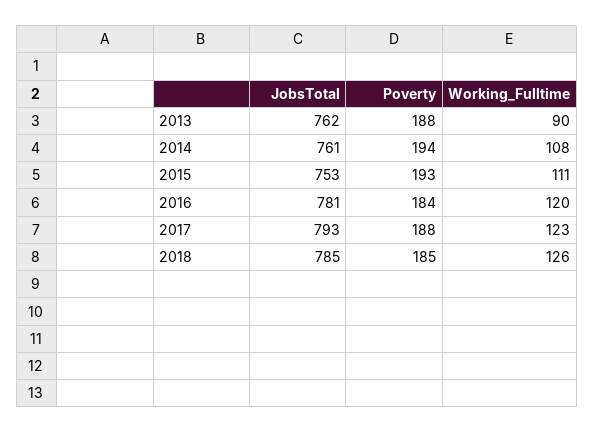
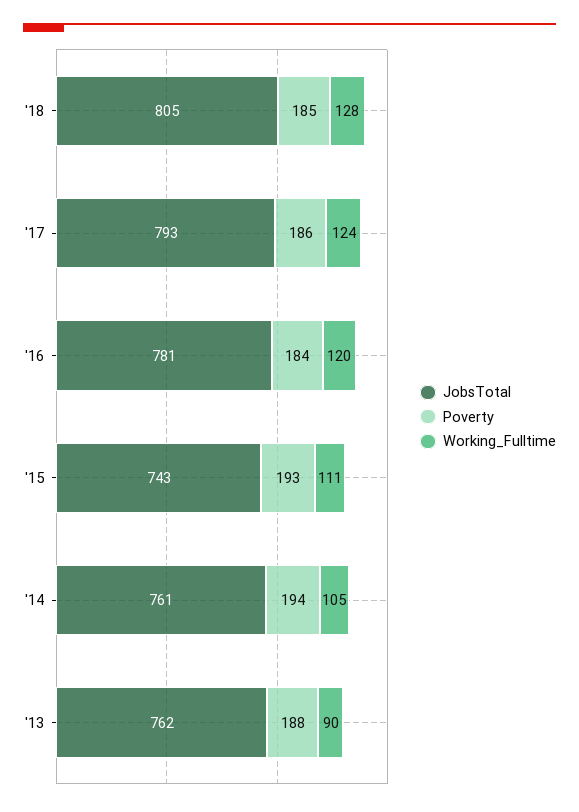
  {
    "JobsTotal": {
      "2013": 762,
      "2014": 761,
-     "2015": 753,
+     "2015": 743,
      "2016": 781,
      "2017": 793,
-     "2018": 785
+     "2018": 805
    },
    "Poverty": {
      "2013": 188,
      "2014": 194,
      "2015": 193,
      "2016": 184,
-     "2017": 188,
+     "2017": 186,
      "2018": 185
    },
    "Working_Fulltime": {
      "2013": 90,
-     "2014": 108,
+     "2014": 105,
      "2015": 111,
      "2016": 120,
-     "2017": 123,
+     "2017": 124,
-     "2018": 126
+     "2018": 128
    }
  }

